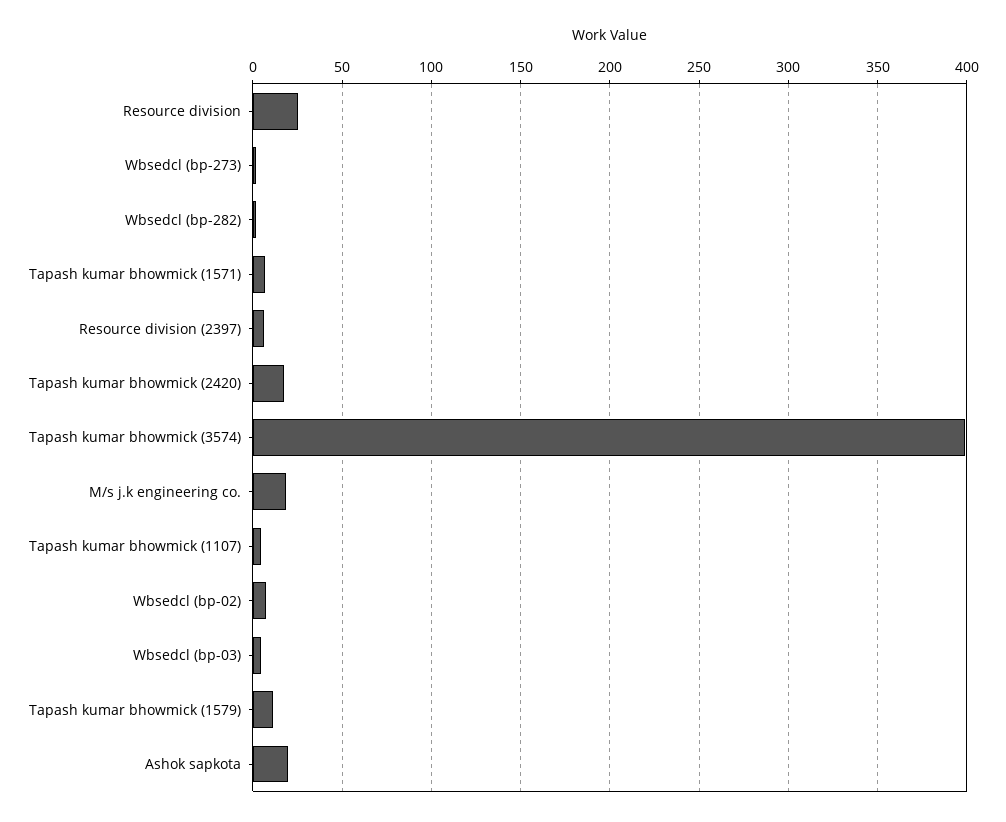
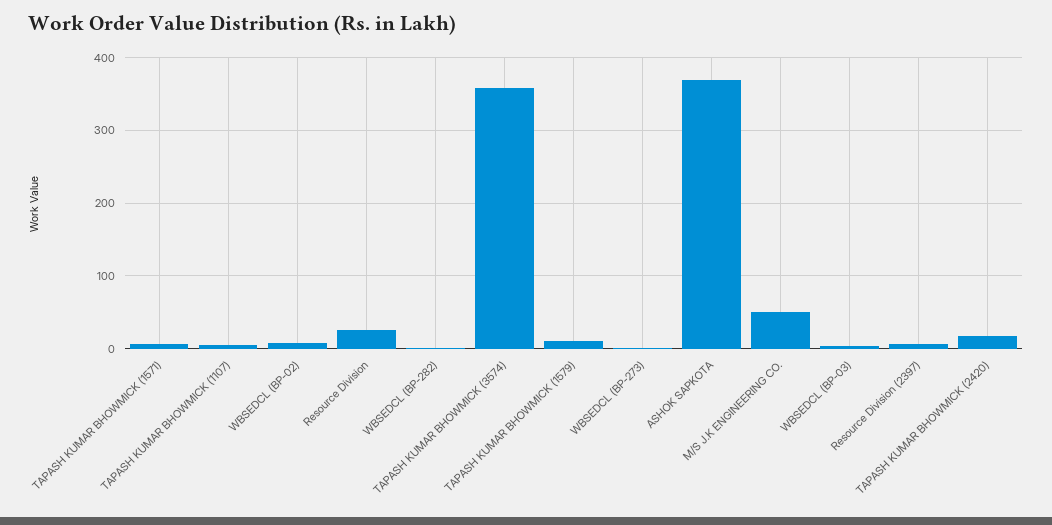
  {
    "Resource division": 25,
    "Wbsedcl (bp-273)": 0,
    "Wbsedcl (bp-282)": 0,
    "Tapash kumar bhowmick (1571)": 5,
    "Resource division (2397)": 5,
    "Tapash kumar bhowmick (2420)": 15,
-   "Tapash kumar bhowmick (3574)": 400,
+   "Tapash kumar bhowmick (3574)": 360,
-   "M/s j.k engineering co.": 20,
+   "M/s j.k engineering co.": 50,
    "Tapash kumar bhowmick (1107)": 5,
    "Wbsedcl (bp-02)": 5,
    "Wbsedcl (bp-03)": 5,
    "Tapash kumar bhowmick (1579)": 10,
-   "Ashok sapkota": 20
+   "Ashok sapkota": 370
  }

